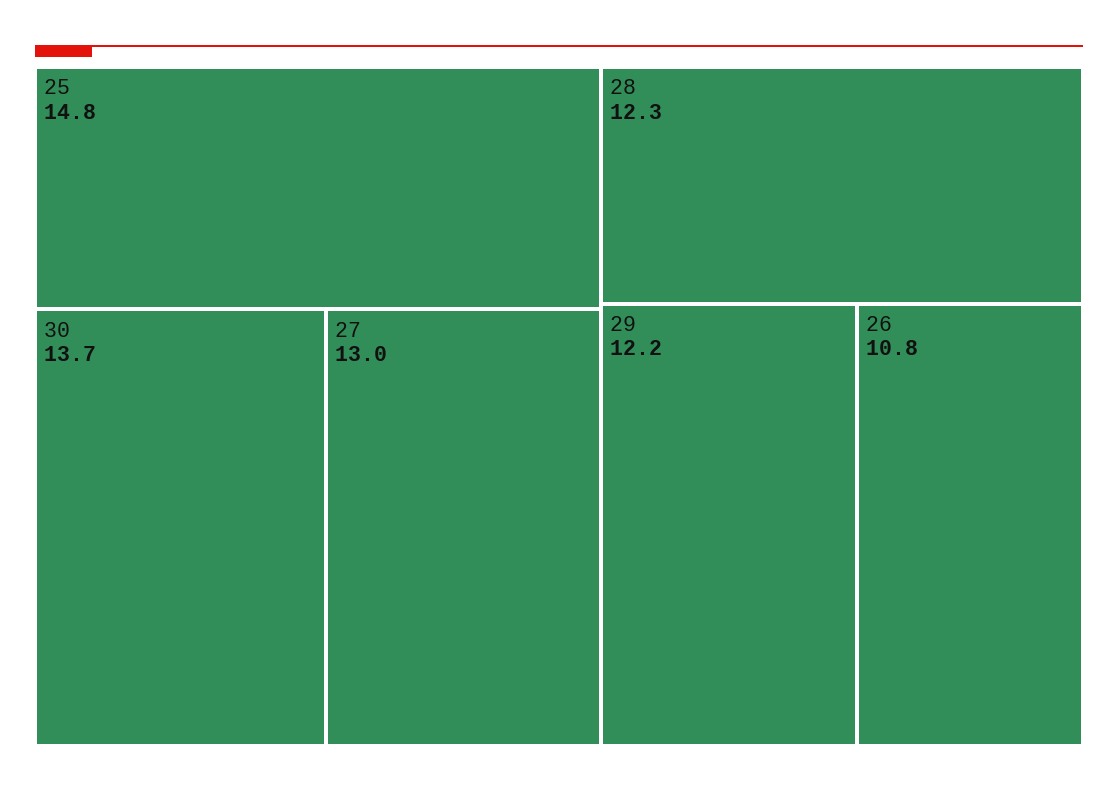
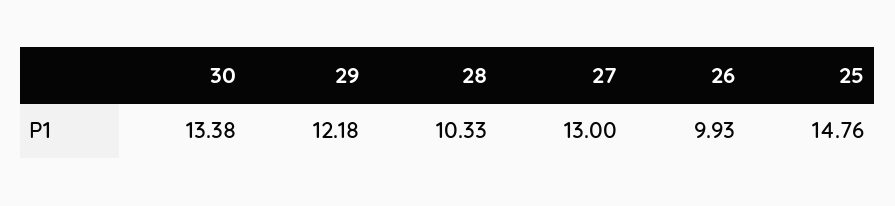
  {
    "25": 14.76,
-   "30": 13.7,
+   "30": 13.38,
    "27": 13,
-   "28": 12.3,
+   "28": 10.33,
    "29": 12.18,
-   "26": 10.8
+   "26": 9.93
  }

